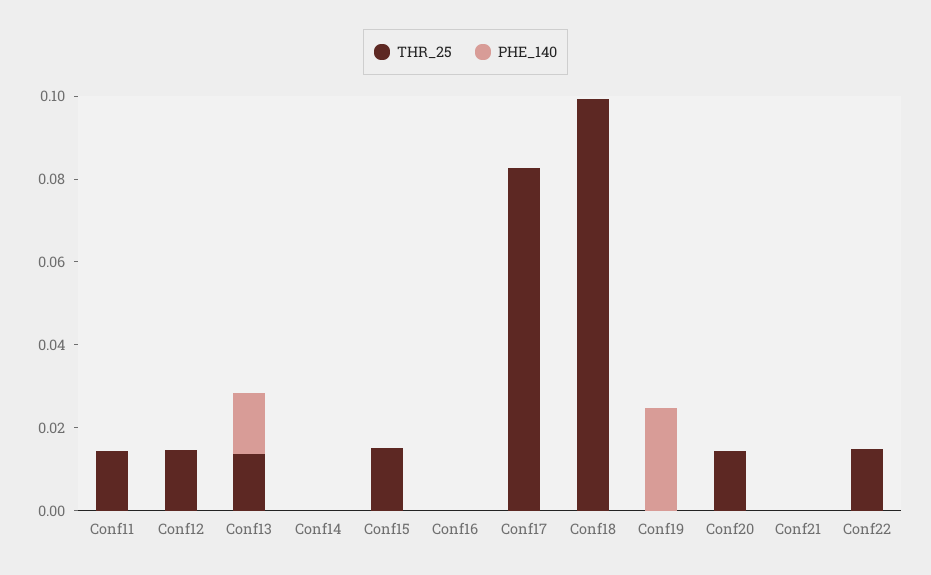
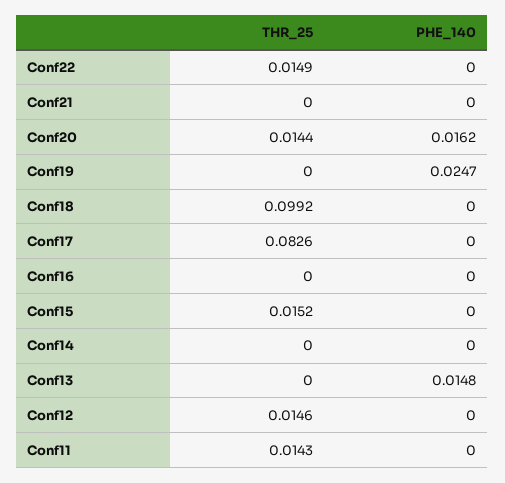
  {
    "THR_25": {
      "Conf11": 0.0143,
      "Conf12": 0.0146,
-     "Conf13": 0.015,
+     "Conf13": 0,
      "Conf14": 0,
      "Conf15": 0.0152,
      "Conf16": 0,
      "Conf17": 0.0826,
      "Conf18": 0.0992,
      "Conf19": 0,
      "Conf20": 0.0144,
      "Conf21": 0,
      "Conf22": 0.0149
    },
    "PHE_140": {
      "Conf11": 0,
      "Conf12": 0,
      "Conf13": 0.0148,
      "Conf14": 0,
      "Conf15": 0,
      "Conf16": 0,
      "Conf17": 0,
      "Conf18": 0,
      "Conf19": 0.0247,
-     "Conf20": 0,
+     "Conf20": 0.0162,
      "Conf21": 0,
      "Conf22": 0
    }
  }

